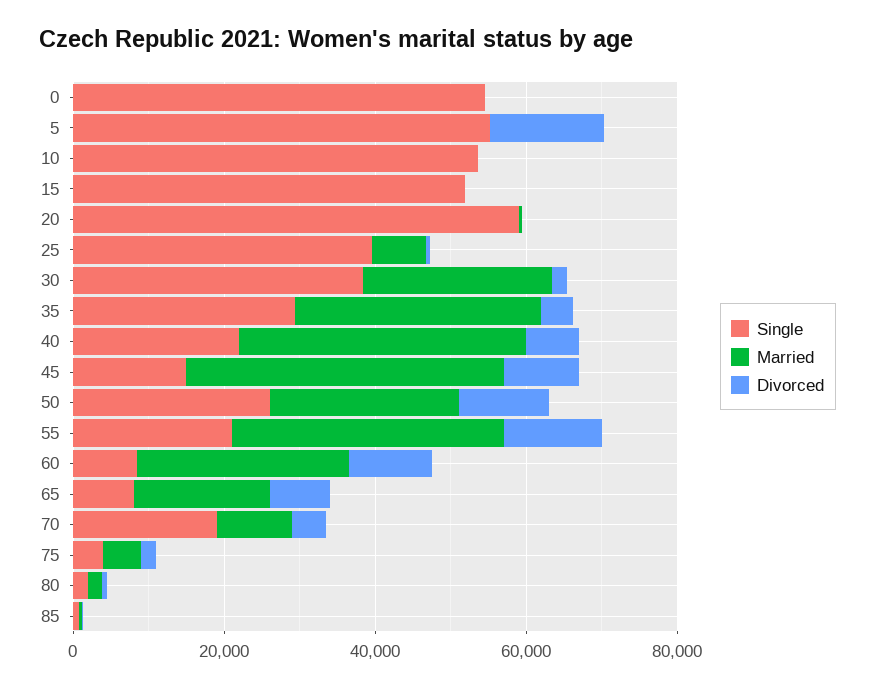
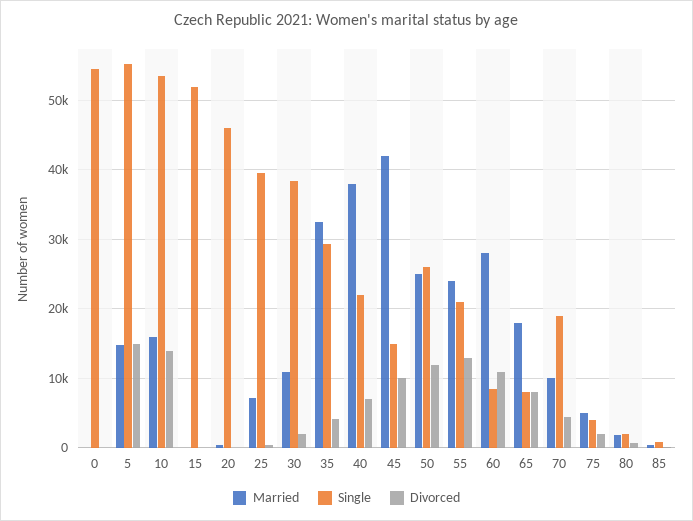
  {
    "Single": {
      "0": 55000,
      "5": 55000,
      "10": 54000,
      "15": 52000,
-     "20": 60000,
+     "20": 46000,
      "25": 40000,
      "30": 38000,
      "35": 29000,
      "40": 22000,
      "45": 15000,
      "50": 26000,
      "55": 21000,
      "60": 9000,
      "65": 8000,
      "70": 19000,
      "75": 4000,
      "80": 2000,
      "85": 1000
    },
    "Married": {
      "0": 0,
-     "5": 0,
+     "5": 15000,
-     "10": 0,
+     "10": 16000,
      "15": 0,
      "20": 0,
      "25": 7000,
-     "30": 25000,
+     "30": 11000,
      "35": 33000,
      "40": 38000,
      "45": 42000,
      "50": 25000,
-     "55": 35000,
+     "55": 24000,
      "60": 28000,
      "65": 18000,
      "70": 10000,
      "75": 5000,
      "80": 2000,
      "85": 0
    },
    "Divorced": {
      "0": 0,
      "5": 15000,
-     "10": 0,
+     "10": 14000,
      "15": 0,
      "20": 0,
      "25": 0,
      "30": 2000,
      "35": 4000,
      "40": 7000,
      "45": 10000,
      "50": 12000,
      "55": 13000,
      "60": 11000,
      "65": 8000,
      "70": 5000,
      "75": 2000,
      "80": 1000,
      "85": 0
    }
  }

